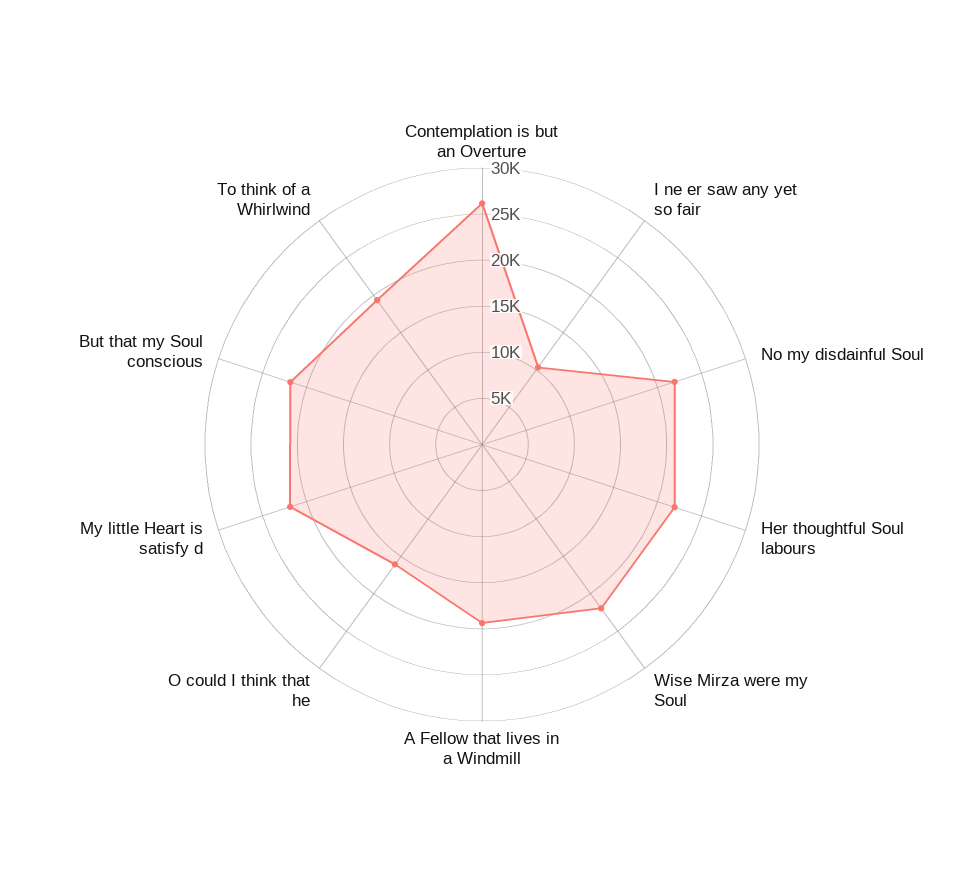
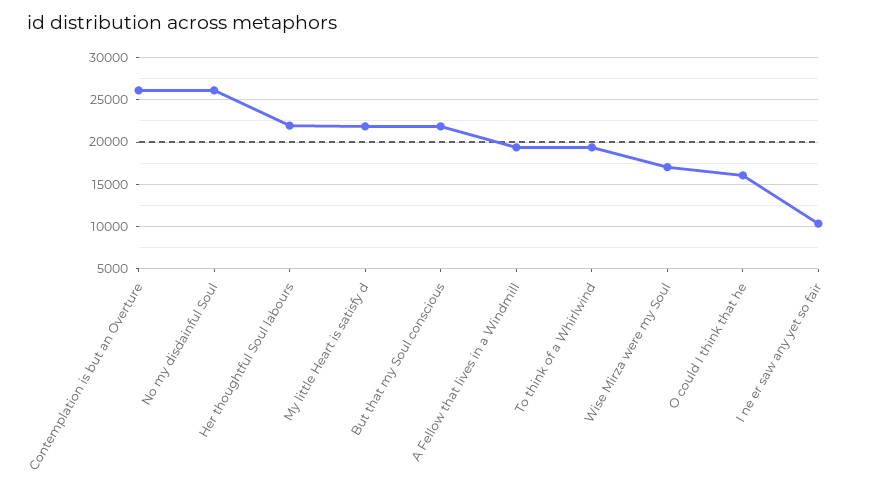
  {
    "Contemplation is but an Overture": 26000,
    "I ne er saw any yet so fair": 10000,
-   "No my disdainful Soul": 22000,
+   "No my disdainful Soul": 26000,
    "Her thoughtful Soul labours": 22000,
-   "Wise Mirza were my Soul": 22000,
+   "Wise Mirza were my Soul": 17000,
    "A Fellow that lives in a Windmill": 19000,
    "O could I think that he": 16000,
    "My little Heart is satisfy d": 22000,
    "But that my Soul conscious": 22000,
    "To think of a Whirlwind": 19000
  }

